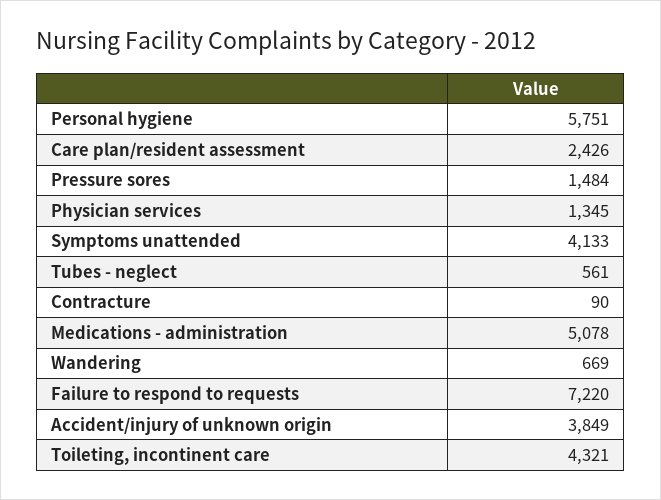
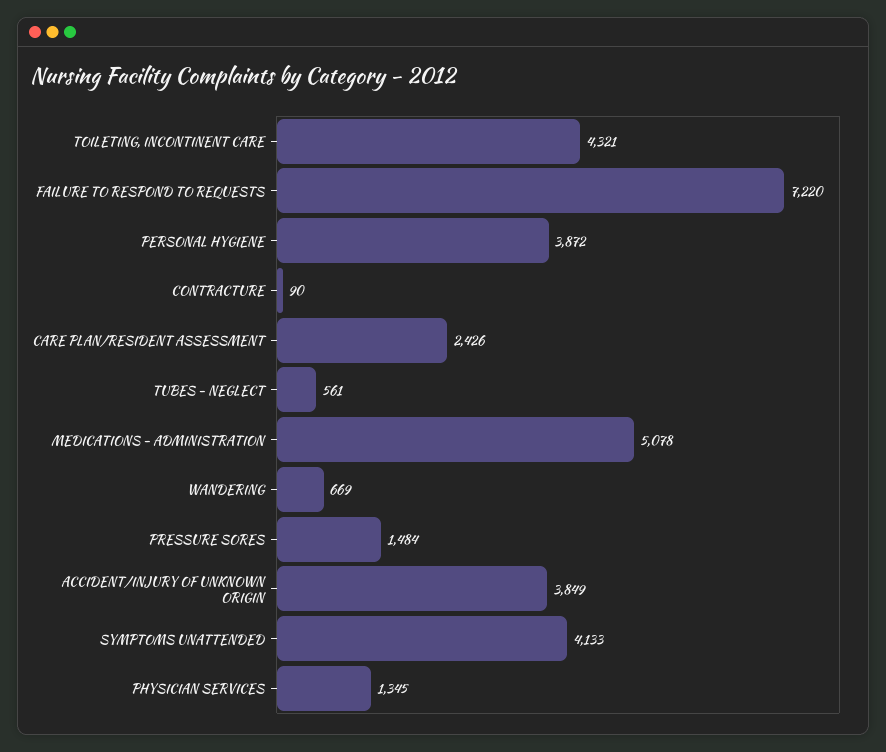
  {
-   "Personal hygiene": 5751,
+   "Personal hygiene": 3872,
    "Care plan/resident assessment": 2426,
    "Pressure sores": 1484,
    "Physician services": 1345,
    "Symptoms unattended": 4133,
    "Tubes - neglect": 561,
    "Contracture": 90,
    "Medications - administration": 5078,
    "Wandering": 669,
    "Failure to respond to requests": 7220,
    "Accident/injury of unknown origin": 3849,
    "Toileting, incontinent care": 4321
  }

